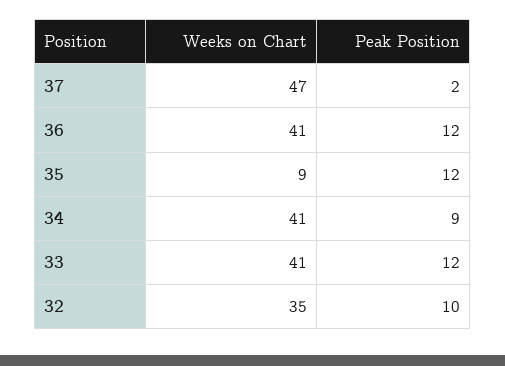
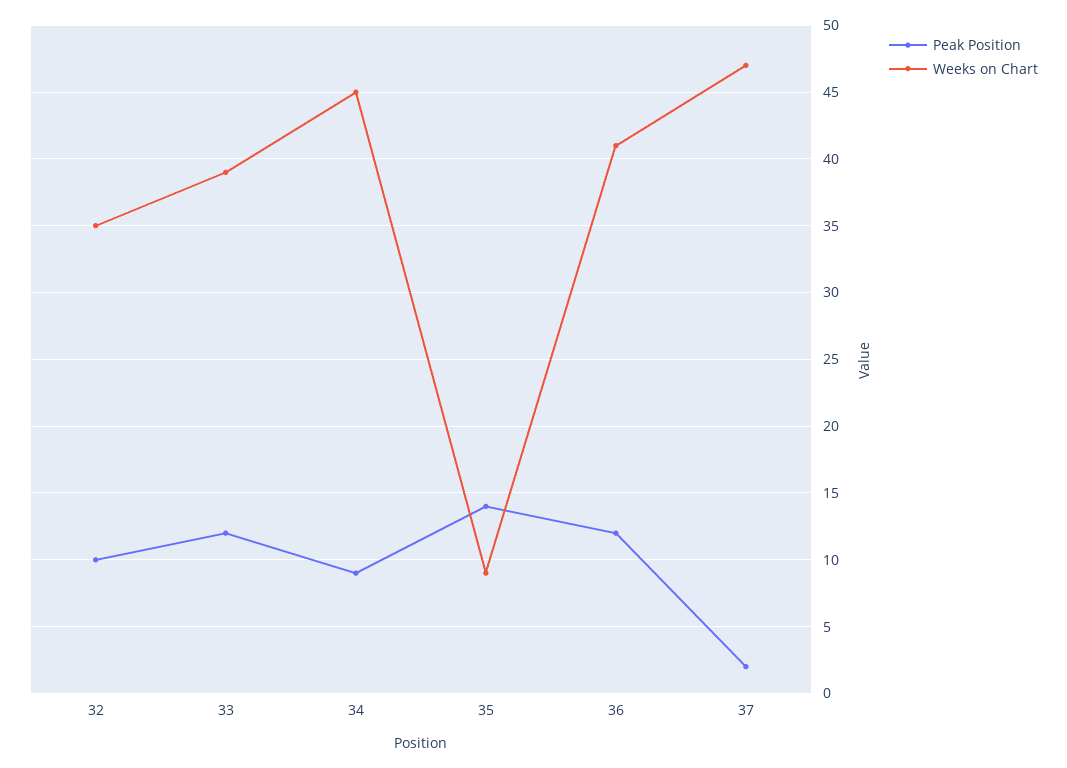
  {
    "Weeks on Chart": {
      "37": 47,
      "36": 41,
      "35": 9,
-     "34": 41,
+     "34": 45,
-     "33": 41,
+     "33": 39,
      "32": 35
    },
    "Peak Position": {
      "37": 2,
      "36": 12,
-     "35": 12,
+     "35": 14,
      "34": 9,
      "33": 12,
      "32": 10
    }
  }

